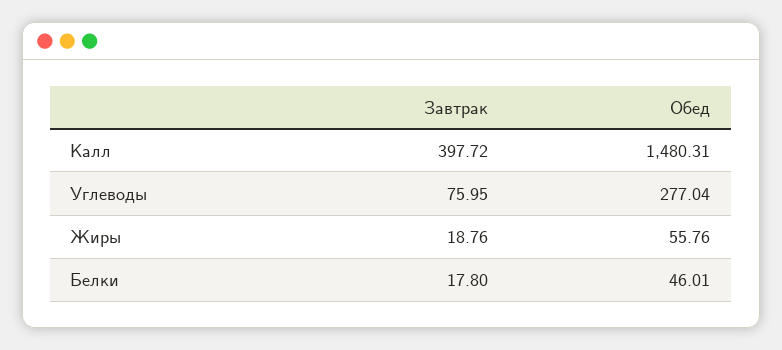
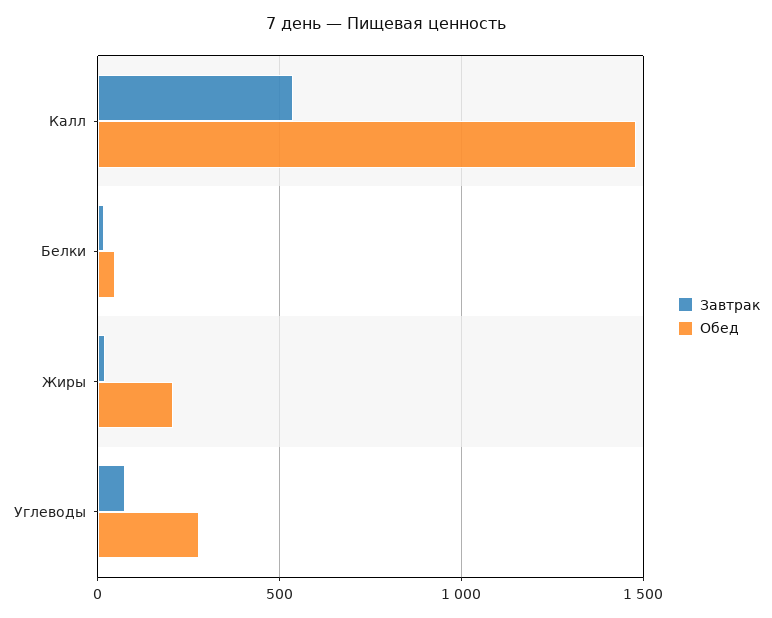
  {
    "Завтрак": {
-     "Калл": 397.72,
+     "Калл": 550,
      "Углеводы": 75.95,
      "Жиры": 18.76,
      "Белки": 17.8
    },
    "Обед": {
      "Калл": 1480.31,
      "Углеводы": 277.04,
-     "Жиры": 55.76,
+     "Жиры": 200,
      "Белки": 46.01
    }
  }

